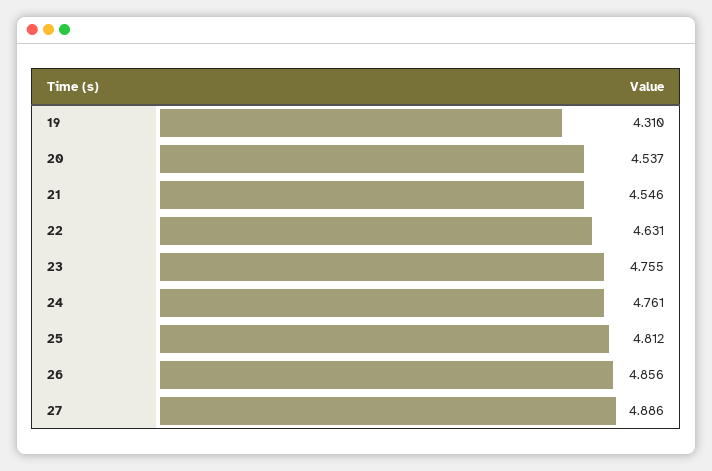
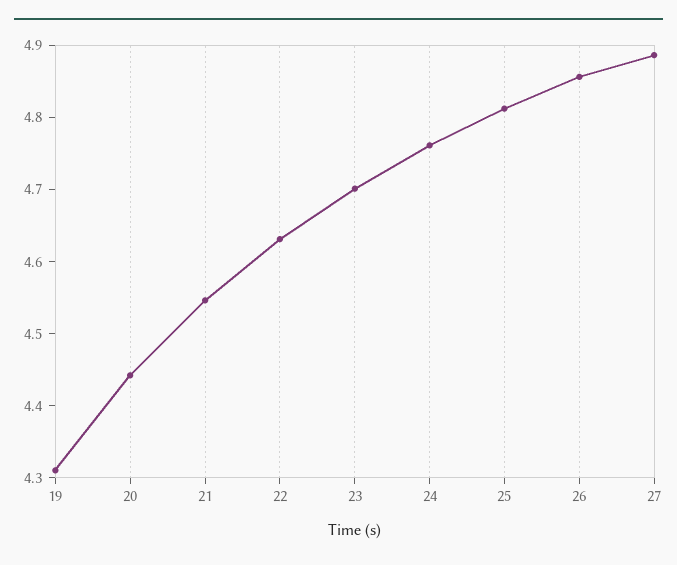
  {
    "19": 4.31,
-   "20": 4.537,
+   "20": 4.44,
    "21": 4.546,
    "22": 4.631,
-   "23": 4.755,
+   "23": 4.7,
    "24": 4.761,
    "25": 4.812,
    "26": 4.856,
    "27": 4.886
  }

